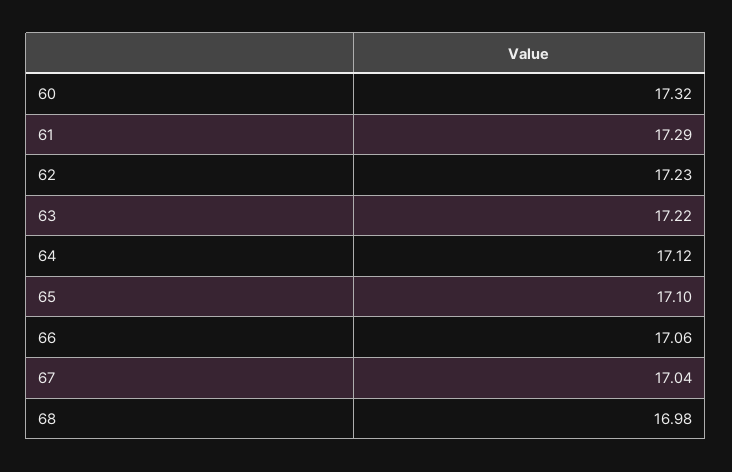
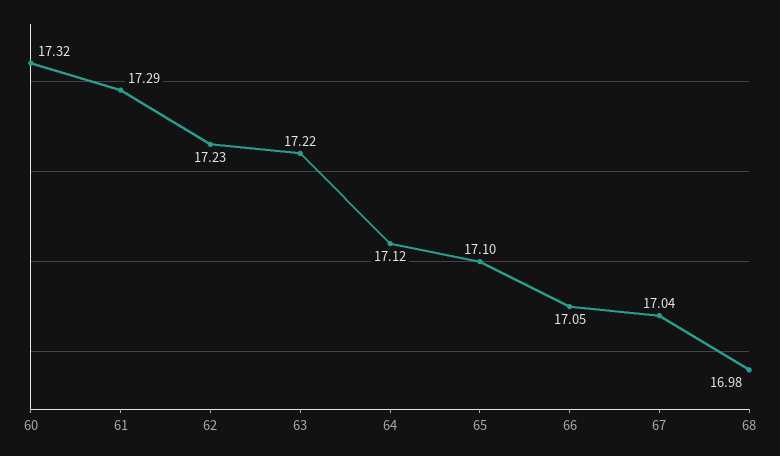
  {
    "60": 17.32,
    "61": 17.29,
    "62": 17.23,
    "63": 17.22,
    "64": 17.12,
    "65": 17.1,
-   "66": 17.06,
+   "66": 17.05,
    "67": 17.04,
    "68": 16.98
  }

